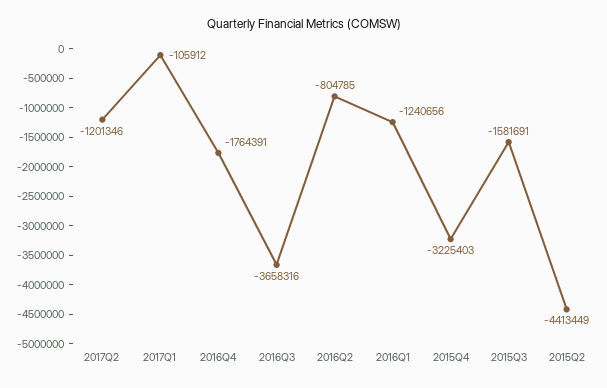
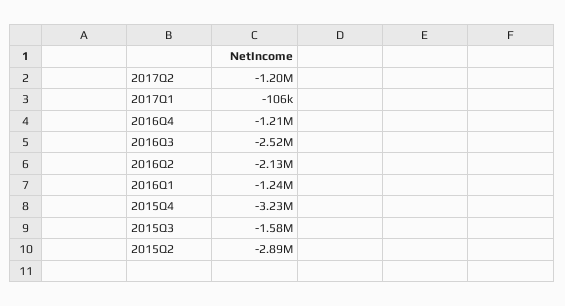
  {
    "2017Q2": -1201346,
    "2017Q1": -105912,
-   "2016Q4": -1764391,
+   "2016Q4": -1210000,
-   "2016Q3": -3658316,
+   "2016Q3": -2520000,
-   "2016Q2": -804785,
+   "2016Q2": -2130000,
    "2016Q1": -1240656,
    "2015Q4": -3225403,
    "2015Q3": -1581691,
-   "2015Q2": -4413449
+   "2015Q2": -2890000
  }

